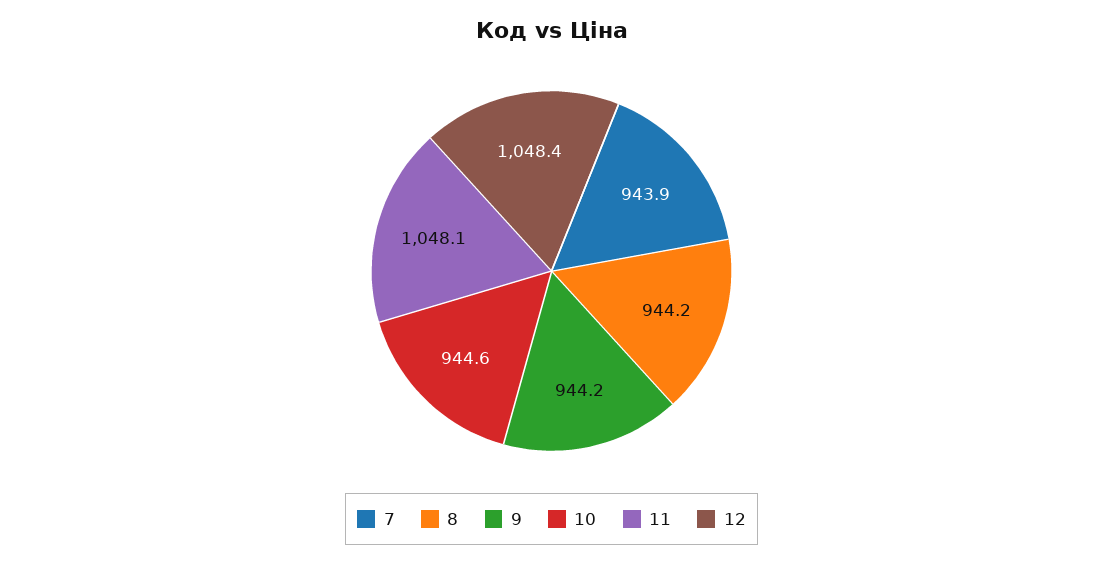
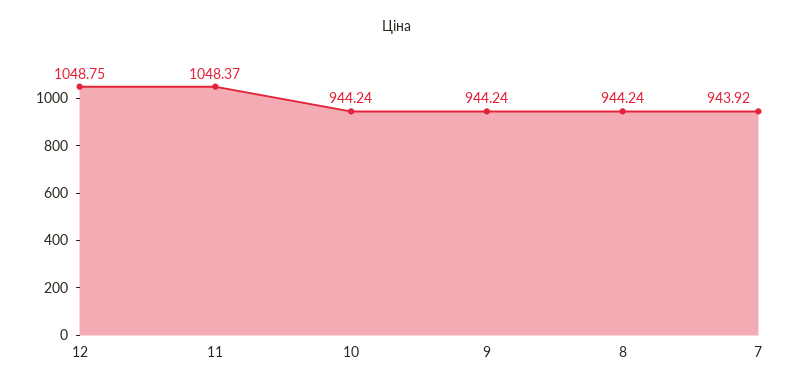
  {
    "7": 943.92,
    "8": 944.24,
    "9": 944.24,
-   "10": 944.6,
+   "10": 944.24,
-   "11": 1048.1,
+   "11": 1048.37,
-   "12": 1048.4
+   "12": 1048.75
  }

